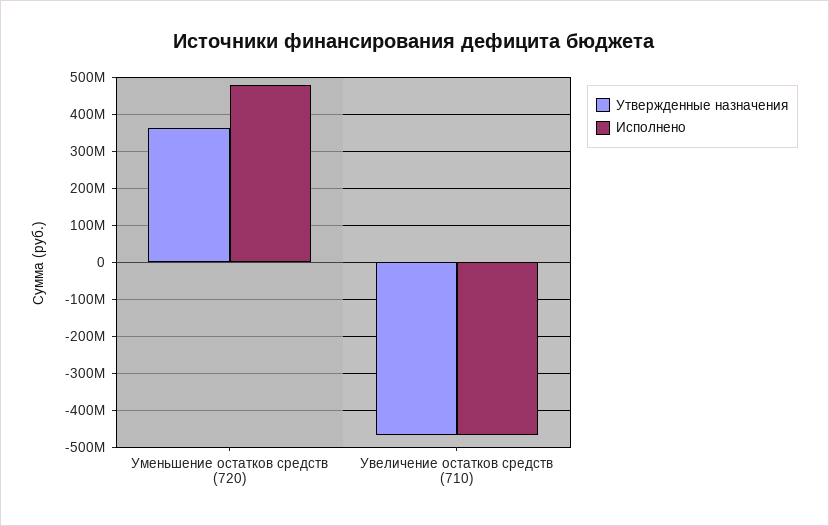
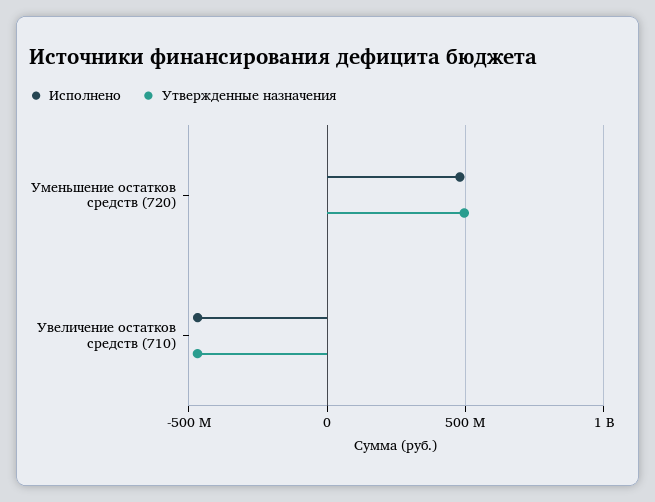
  {
    "Утвержденные назначения": {
-     "Уменьшение остатков средств (720)": 360000000,
+     "Уменьшение остатков средств (720)": 500000000,
      "Увеличение остатков средств (710)": -460000000
    },
    "Исполнено": {
      "Уменьшение остатков средств (720)": 480000000,
      "Увеличение остатков средств (710)": -460000000
    }
  }

